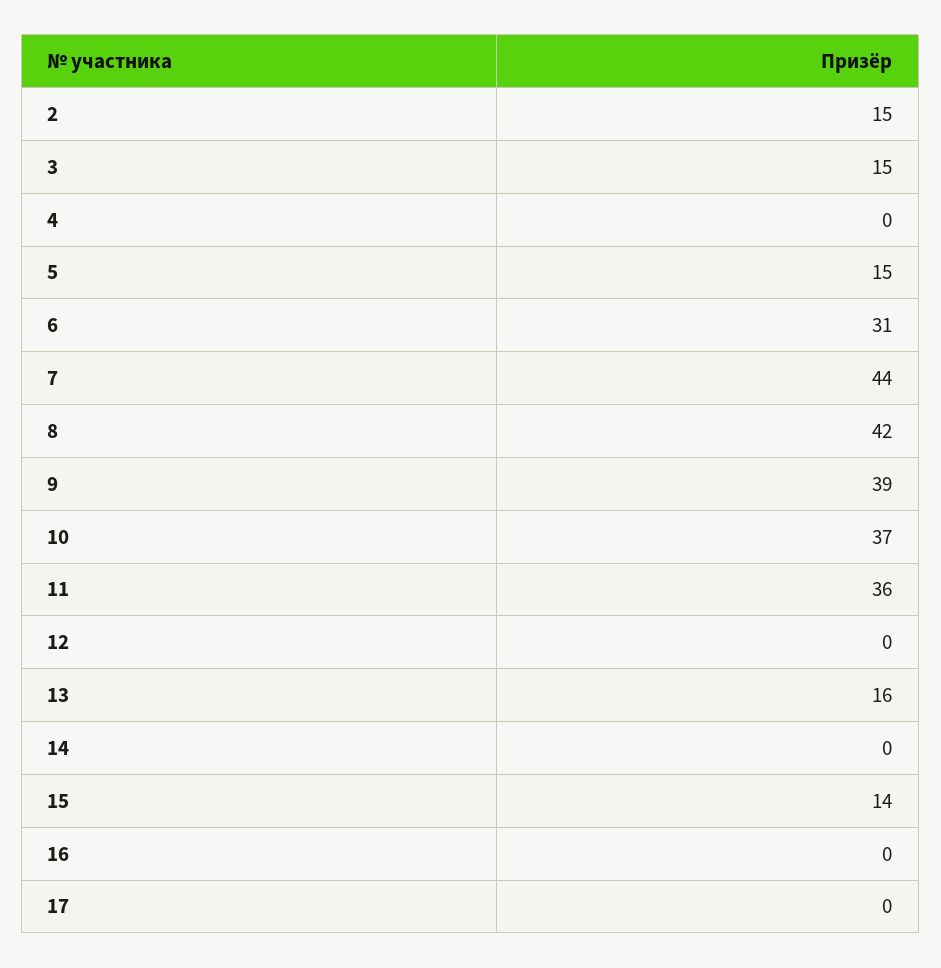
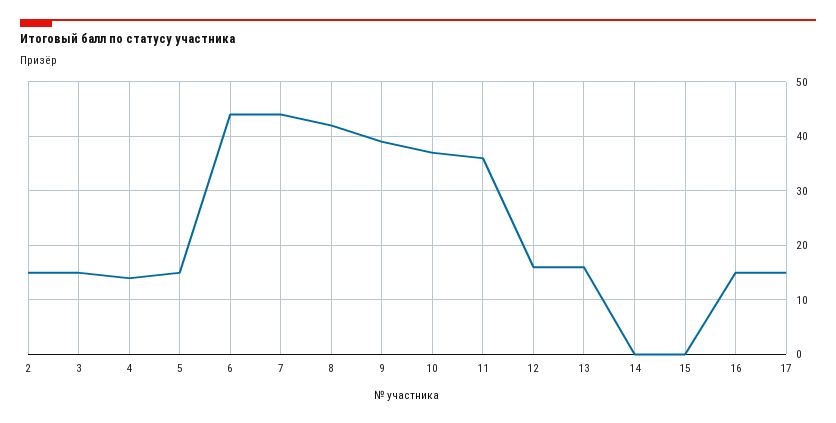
  {
    "2": 15,
    "3": 15,
-   "4": 0,
+   "4": 15,
    "5": 15,
-   "6": 31,
+   "6": 45,
    "7": 44,
    "8": 42,
    "9": 39,
    "10": 37,
    "11": 36,
-   "12": 0,
+   "12": 15,
    "13": 16,
    "14": 0,
-   "15": 14,
+   "15": 0,
-   "16": 0,
+   "16": 15,
-   "17": 0
+   "17": 15
  }

